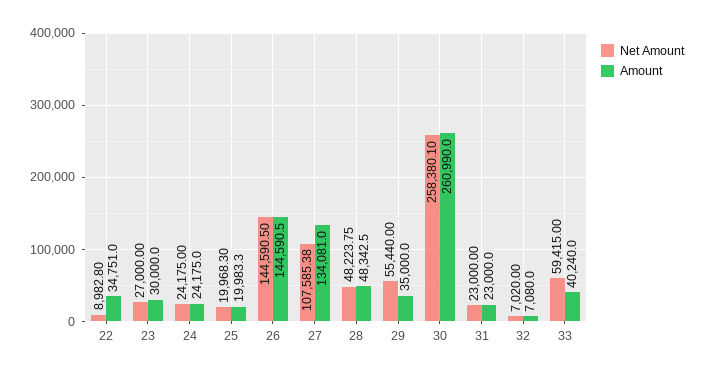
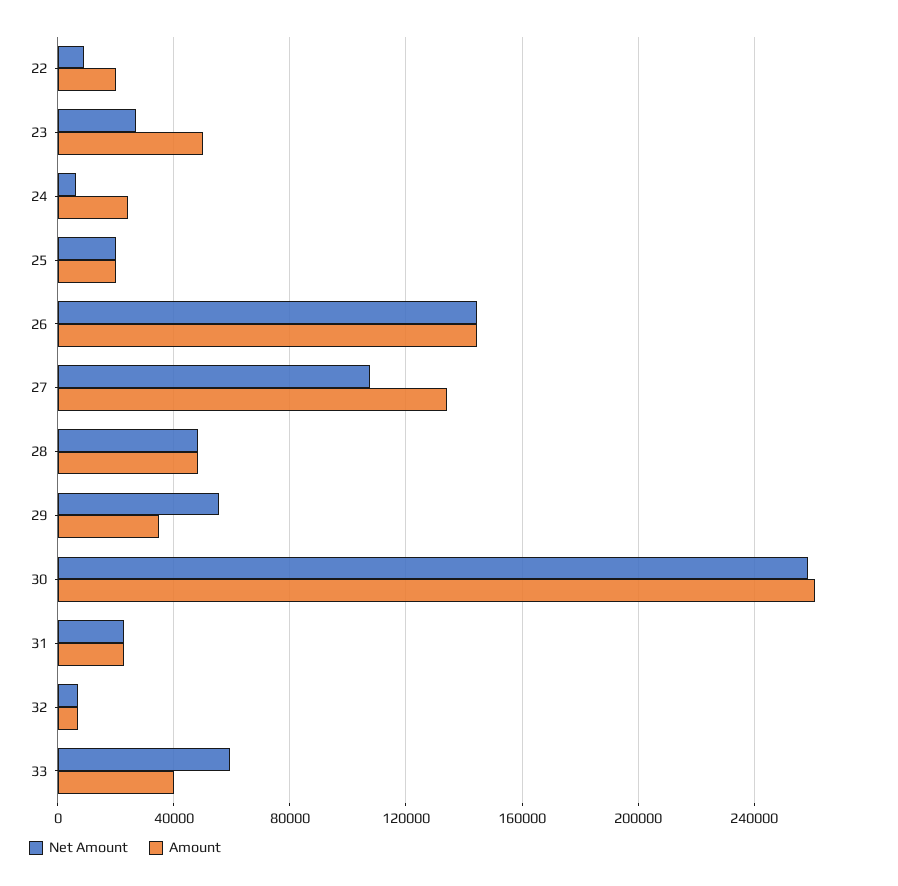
  {
    "Net Amount": {
      "22": 8982.8,
      "23": 27000,
-     "24": 24175,
+     "24": 5000,
      "25": 19968.3,
      "26": 144590.5,
      "27": 107585.38,
      "28": 48223.75,
      "29": 55440,
      "30": 258380.1,
      "31": 23000,
      "32": 7020,
      "33": 59415
    },
    "Amount": {
-     "22": 34751,
+     "22": 20000,
-     "23": 30000,
+     "23": 50000,
      "24": 24175,
      "25": 19983.3,
      "26": 144590.5,
      "27": 134081,
      "28": 48342.5,
      "29": 35000,
      "30": 260990,
      "31": 23000,
      "32": 7080,
      "33": 40240
    }
  }

